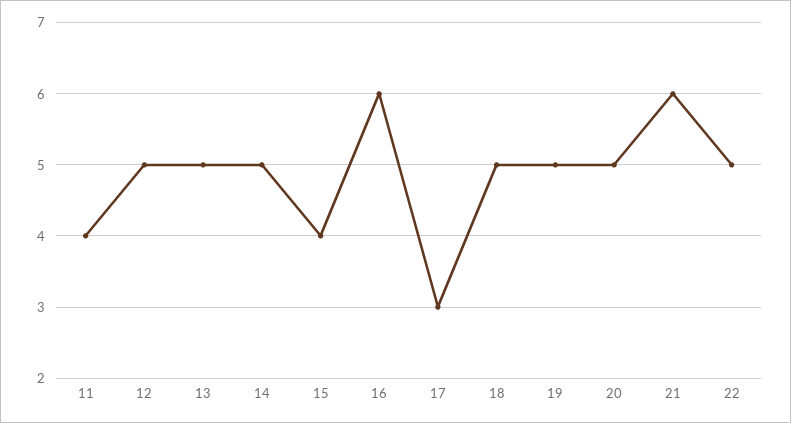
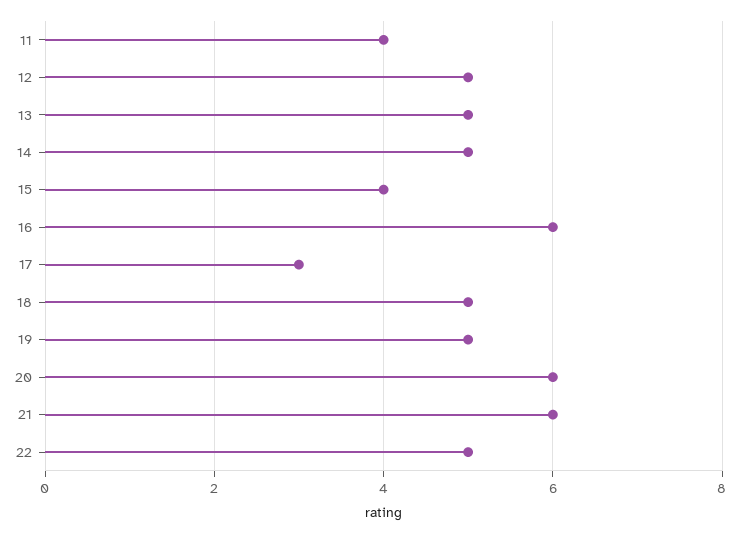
  {
    "11": 4,
    "12": 5,
    "13": 5,
    "14": 5,
    "15": 4,
    "16": 6,
    "17": 3,
    "18": 5,
    "19": 5,
-   "20": 5,
+   "20": 6,
    "21": 6,
    "22": 5
  }

